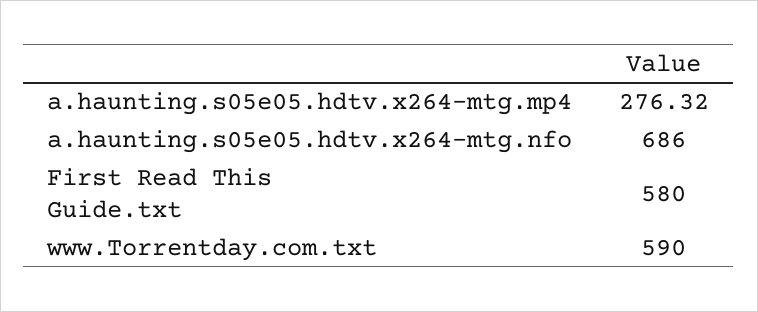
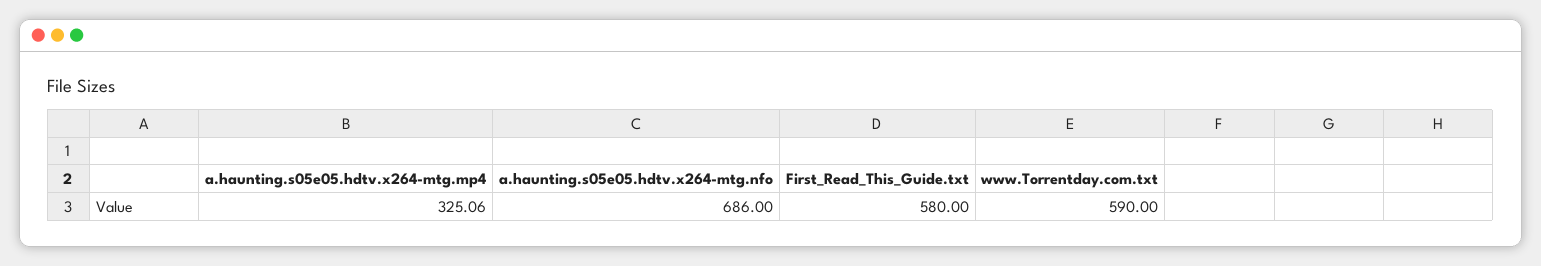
  {
-   "a.haunting.s05e05.hdtv.x264-mtg.mp4": 276.32,
+   "a.haunting.s05e05.hdtv.x264-mtg.mp4": 325.06,
    "a.haunting.s05e05.hdtv.x264-mtg.nfo": 686,
    "First Read This Guide.txt": 580,
    "www.Torrentday.com.txt": 590
  }

